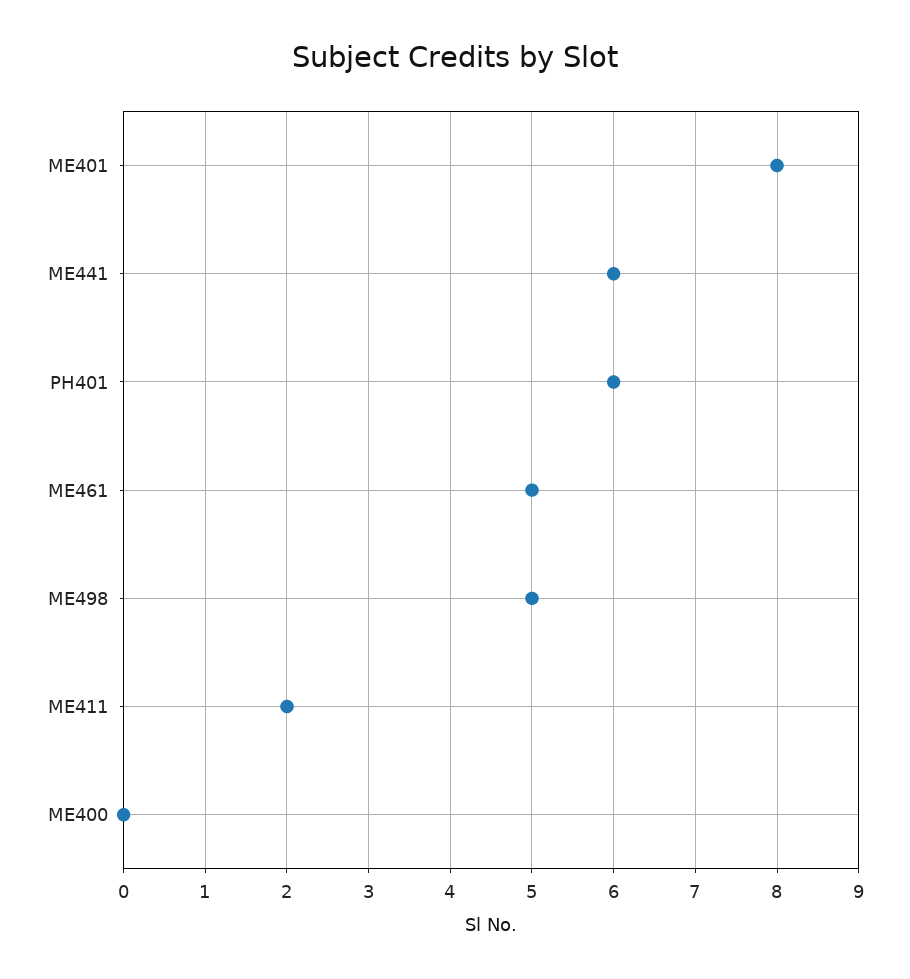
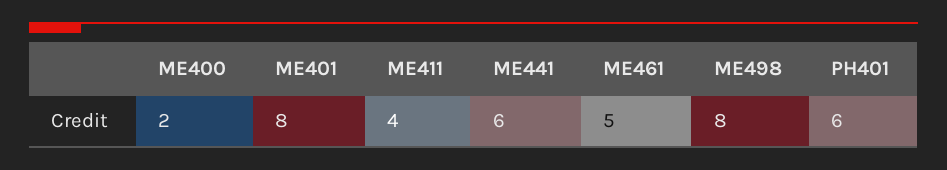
  {
    "ME401": 8,
    "ME441": 6,
    "PH401": 6,
    "ME461": 5,
-   "ME498": 5,
+   "ME498": 8,
-   "ME411": 2,
+   "ME411": 4,
-   "ME400": 0
+   "ME400": 2
  }

